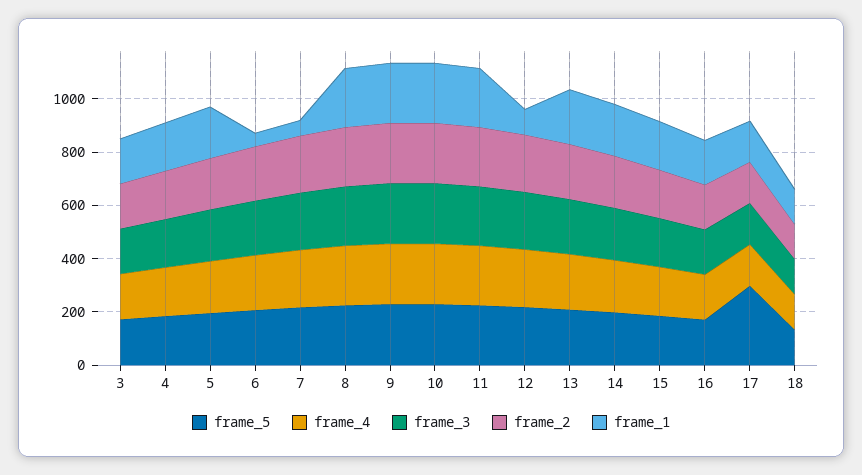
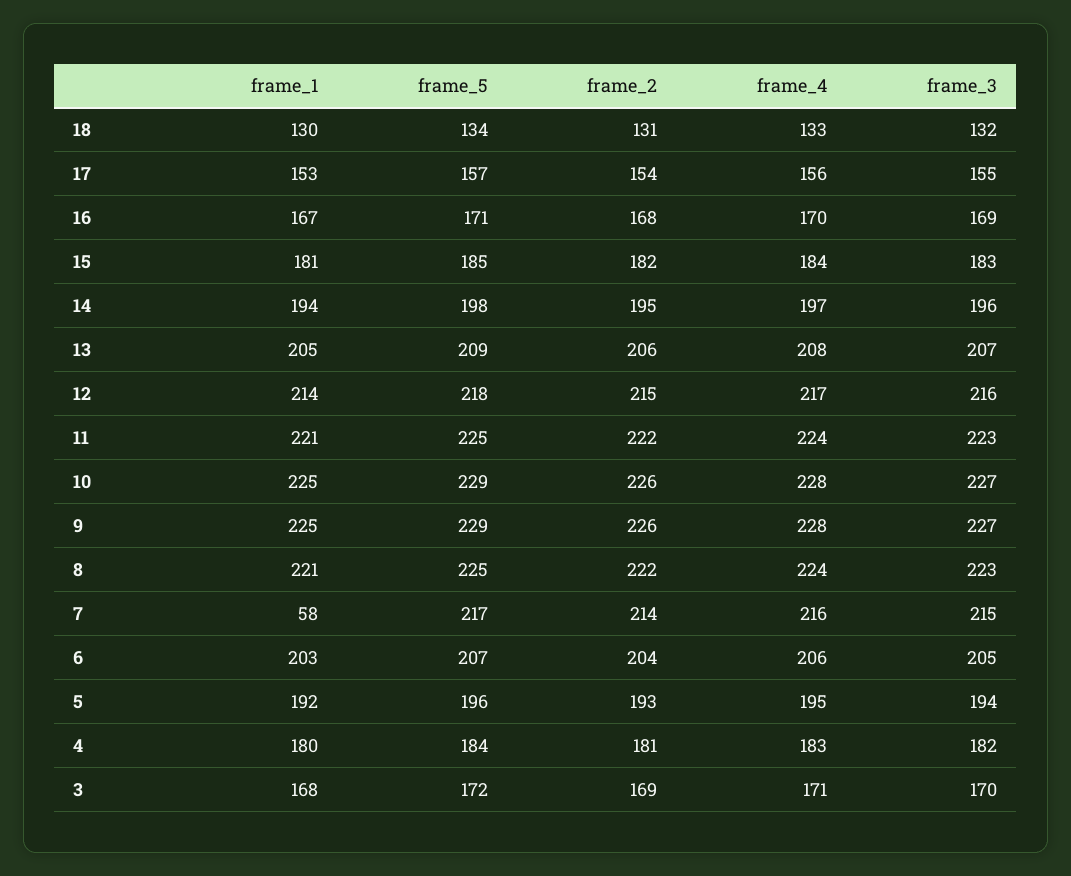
  {
    "frame_5": {
      "3": 172,
      "4": 184,
      "5": 196,
      "6": 207,
      "7": 217,
      "8": 225,
      "9": 229,
      "10": 229,
      "11": 225,
      "12": 218,
      "13": 209,
      "14": 198,
      "15": 185,
      "16": 171,
-     "17": 300,
+     "17": 157,
      "18": 134
    },
    "frame_4": {
      "3": 171,
      "4": 183,
      "5": 195,
      "6": 206,
      "7": 216,
      "8": 224,
      "9": 228,
      "10": 228,
      "11": 224,
      "12": 217,
      "13": 208,
      "14": 197,
      "15": 184,
      "16": 170,
      "17": 156,
      "18": 133
    },
    "frame_3": {
      "3": 170,
      "4": 182,
      "5": 194,
      "6": 205,
      "7": 215,
      "8": 223,
      "9": 227,
      "10": 227,
      "11": 223,
      "12": 216,
      "13": 207,
      "14": 196,
      "15": 183,
      "16": 169,
      "17": 155,
      "18": 132
    },
    "frame_2": {
      "3": 169,
      "4": 181,
      "5": 193,
      "6": 204,
      "7": 214,
      "8": 222,
      "9": 226,
      "10": 226,
      "11": 222,
      "12": 215,
      "13": 206,
      "14": 195,
      "15": 182,
      "16": 168,
      "17": 154,
      "18": 131
    },
    "frame_1": {
      "3": 168,
      "4": 180,
      "5": 192,
-     "6": 50,
+     "6": 203,
      "7": 58,
      "8": 221,
      "9": 225,
      "10": 225,
      "11": 221,
-     "12": 100,
+     "12": 214,
      "13": 205,
      "14": 194,
      "15": 181,
      "16": 167,
      "17": 153,
      "18": 130
    }
  }

